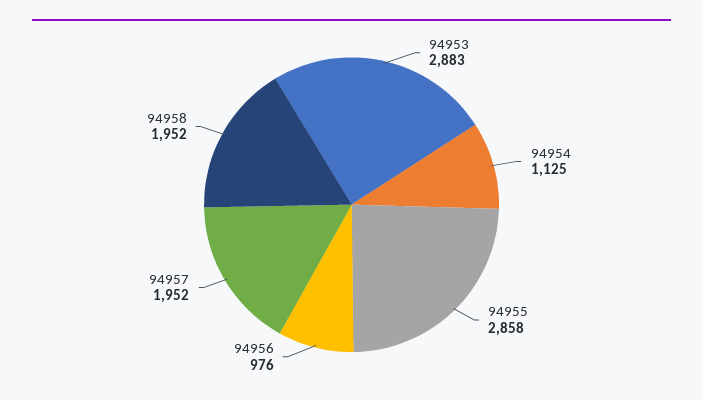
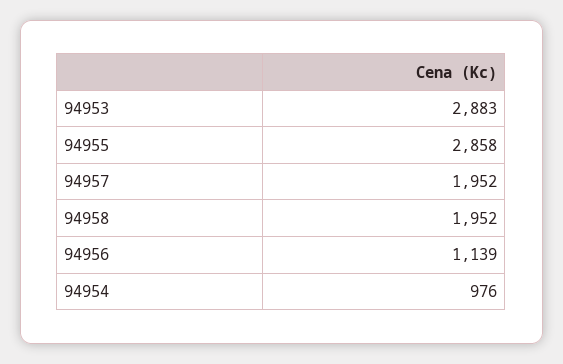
  {
    "94953": 2883,
-   "94954": 1125,
+   "94954": 976,
    "94955": 2858,
-   "94956": 976,
+   "94956": 1139,
    "94957": 1952,
    "94958": 1952
  }

